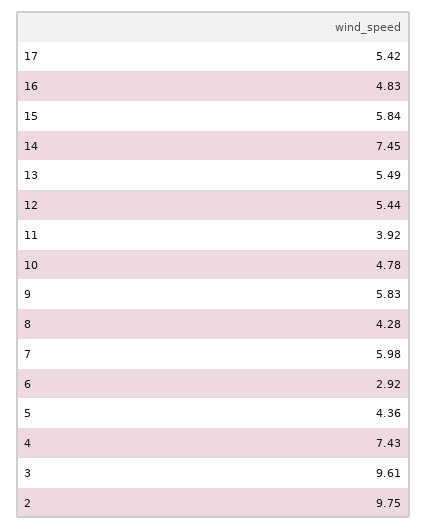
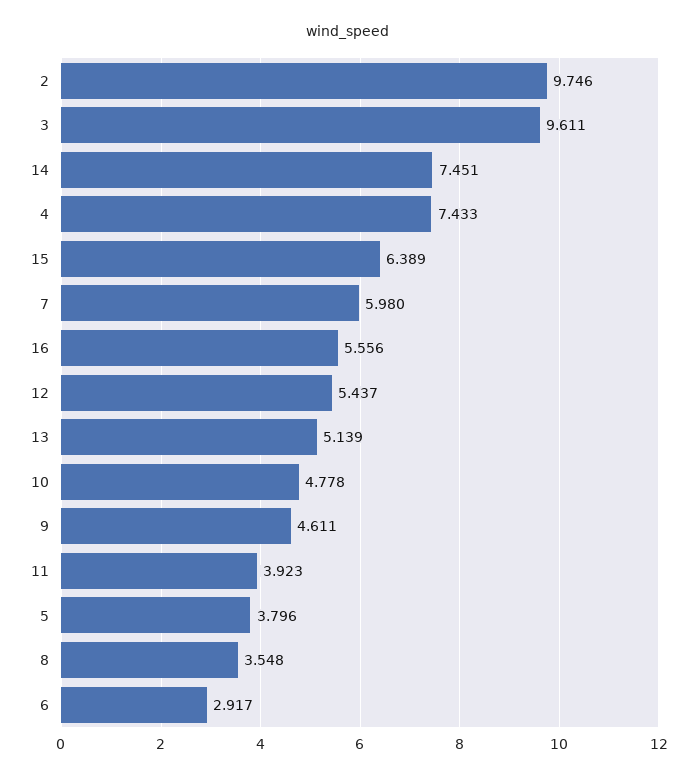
  {
-   "17": 5.42,
-   "16": 4.83,
+   "16": 5.556,
-   "15": 5.84,
+   "15": 6.389,
    "14": 7.451,
-   "13": 5.49,
+   "13": 5.139,
    "12": 5.437,
    "11": 3.923,
    "10": 4.778,
-   "9": 5.83,
+   "9": 4.611,
-   "8": 4.28,
+   "8": 3.548,
    "7": 5.98,
    "6": 2.917,
-   "5": 4.36,
+   "5": 3.796,
    "4": 7.433,
    "3": 9.611,
    "2": 9.746
  }

